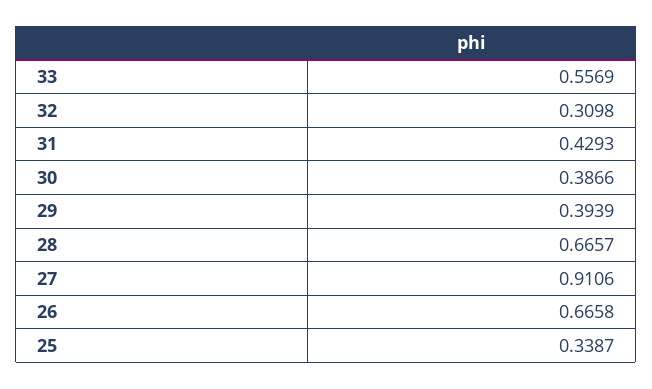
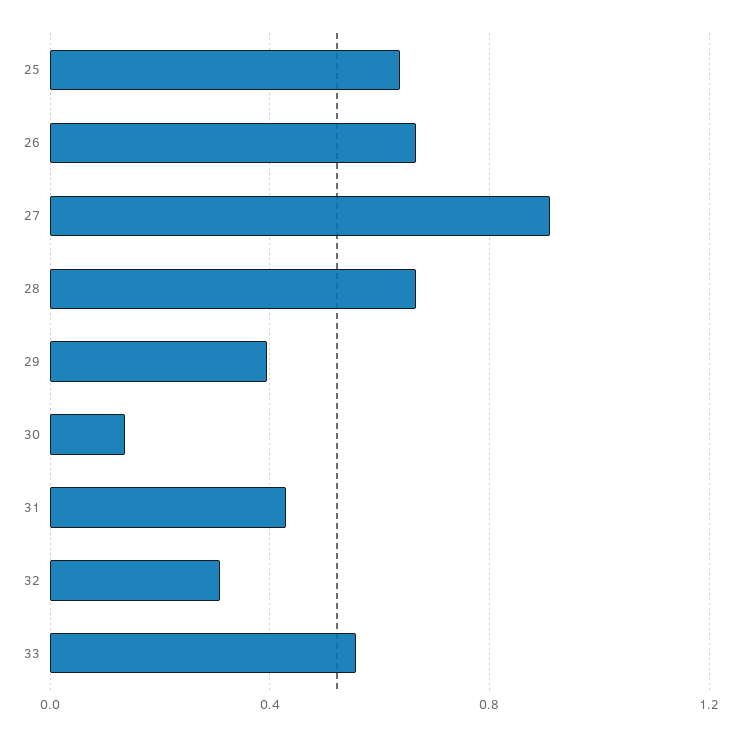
  {
    "33": 0.5569,
    "32": 0.3098,
    "31": 0.4293,
-   "30": 0.3866,
+   "30": 0.15,
    "29": 0.3939,
    "28": 0.6657,
    "27": 0.9106,
    "26": 0.6658,
-   "25": 0.3387
+   "25": 0.65
  }

